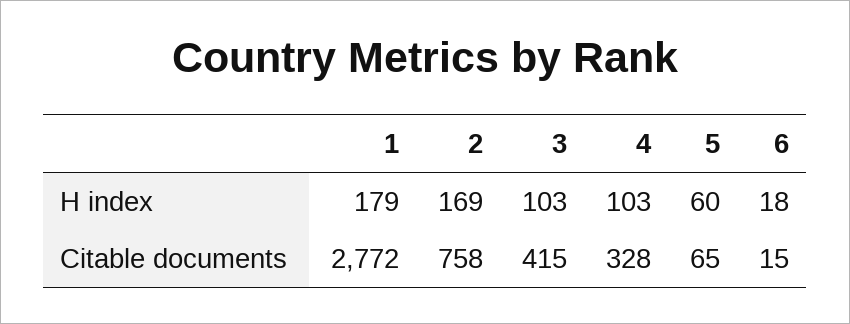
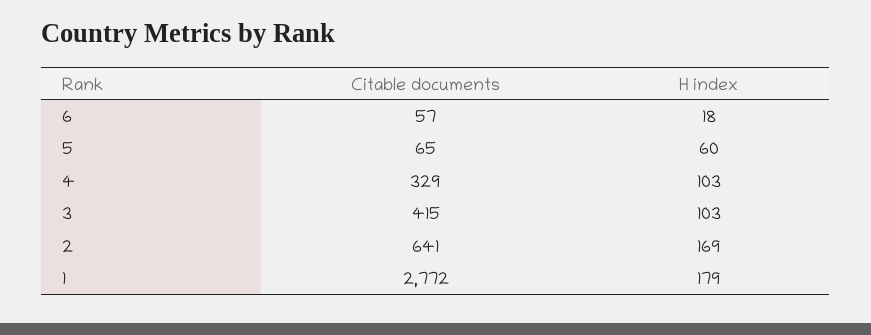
  {
    "1": {
      "H index": 179,
      "Citable documents": 2772
    },
    "2": {
      "H index": 169,
-     "Citable documents": 758
+     "Citable documents": 641
    },
    "3": {
      "H index": 103,
      "Citable documents": 415
    },
    "4": {
      "H index": 103,
-     "Citable documents": 328
+     "Citable documents": 329
    },
    "5": {
      "H index": 60,
      "Citable documents": 65
    },
    "6": {
      "H index": 18,
-     "Citable documents": 15
+     "Citable documents": 57
    }
  }

